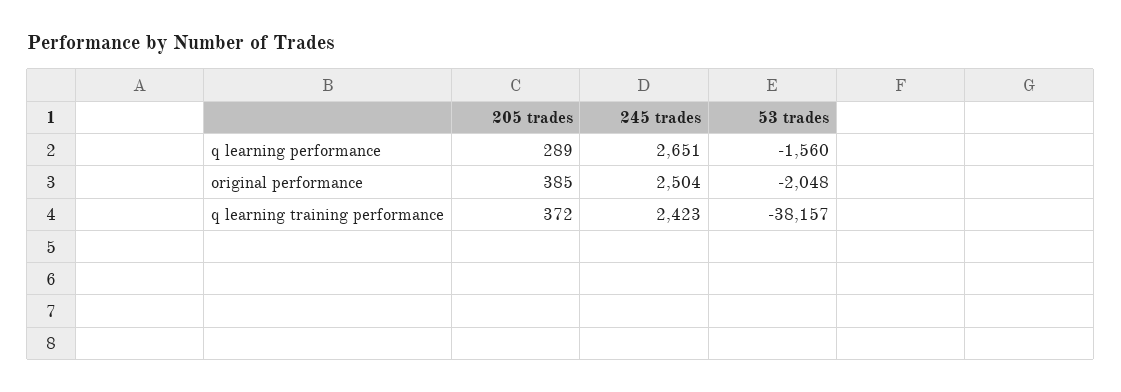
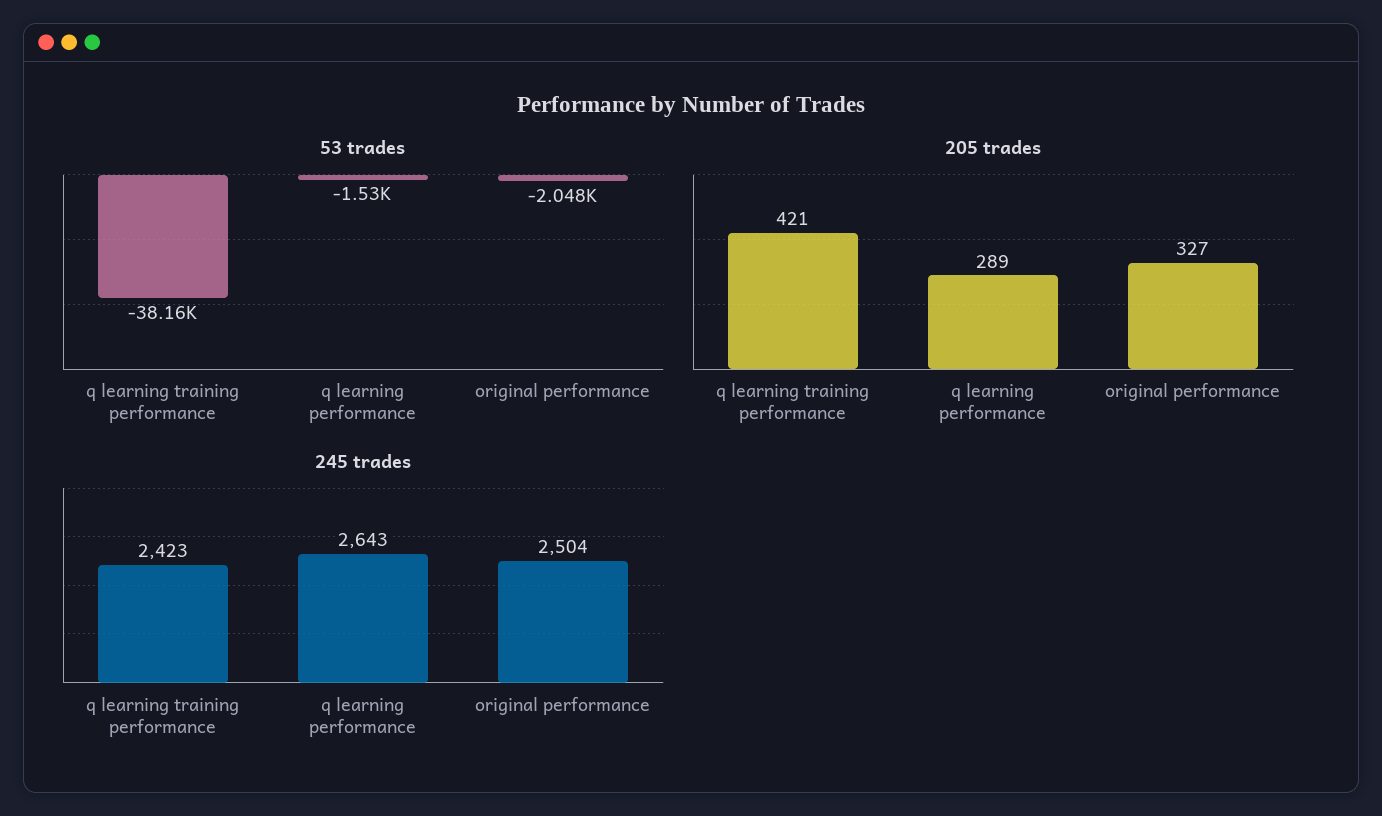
  {
    "205 trades": {
      "q learning performance": 289,
-     "original performance": 385,
+     "original performance": 327,
-     "q learning training performance": 372
+     "q learning training performance": 421
    },
    "245 trades": {
-     "q learning performance": 2651,
+     "q learning performance": 2643,
      "original performance": 2504,
      "q learning training performance": 2423
    },
    "53 trades": {
-     "q learning performance": -1560,
+     "q learning performance": -1530,
      "original performance": -2048,
      "q learning training performance": -38157
    }
  }

